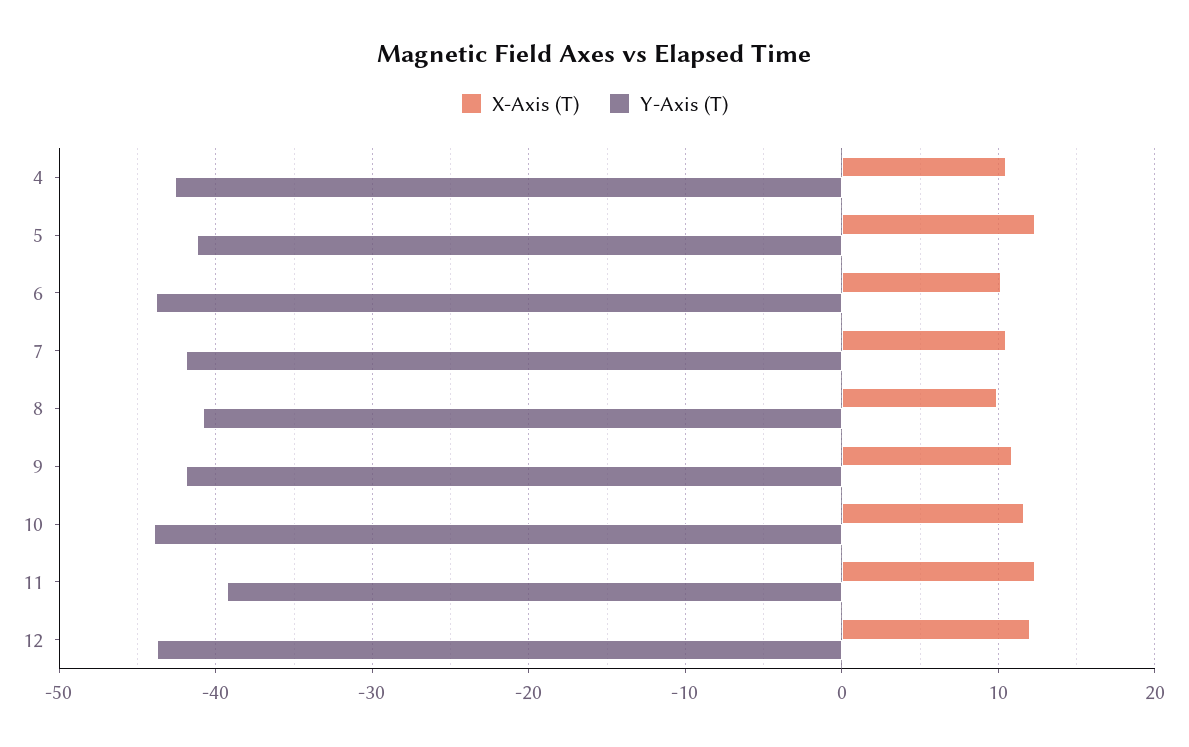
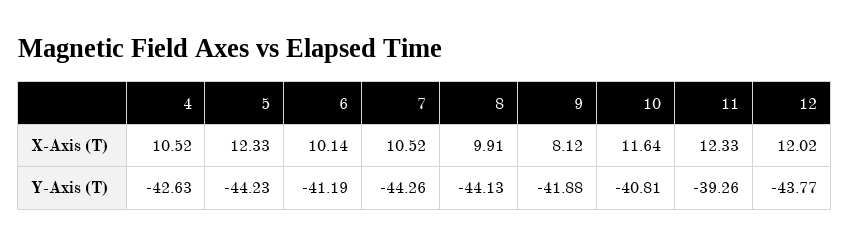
  {
    "X-Axis (T)": {
      "4": 10.52,
      "5": 12.33,
      "6": 10.14,
      "7": 10.52,
      "8": 9.91,
-     "9": 11,
+     "9": 8.12,
      "10": 11.64,
      "11": 12.33,
      "12": 12.02
    },
    "Y-Axis (T)": {
      "4": -42.63,
-     "5": -41,
+     "5": -44.23,
-     "6": -44,
+     "6": -41.19,
-     "7": -42,
+     "7": -44.26,
-     "8": -41,
+     "8": -44.13,
      "9": -41.88,
-     "10": -44,
+     "10": -40.81,
      "11": -39.26,
      "12": -43.77
    }
  }

